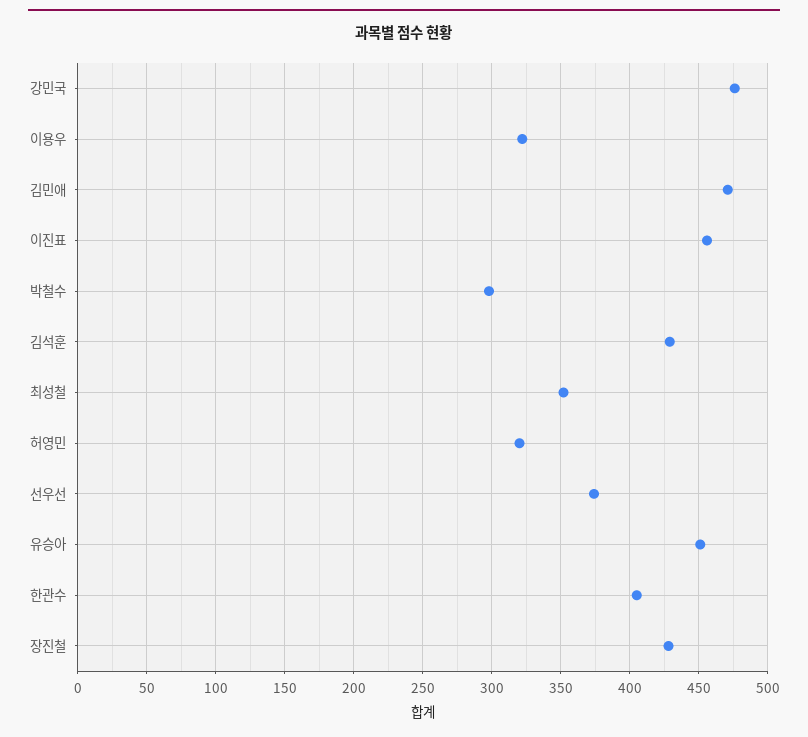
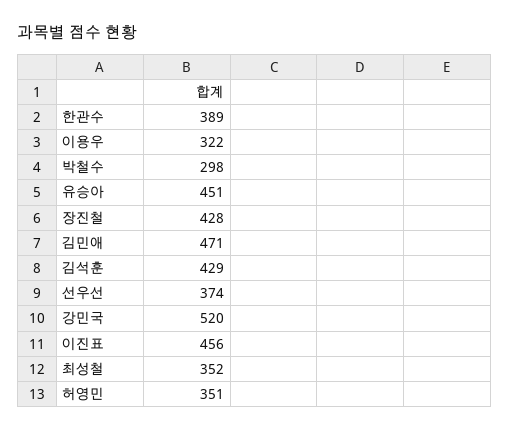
  {
-   "강민국": 475,
+   "강민국": 520,
    "이용우": 322,
    "김민애": 471,
    "이진표": 456,
    "박철수": 298,
    "김석훈": 429,
    "최성철": 352,
-   "허영민": 320,
+   "허영민": 351,
    "선우선": 374,
    "유승아": 451,
-   "한관수": 405,
+   "한관수": 389,
    "장진철": 428
  }

